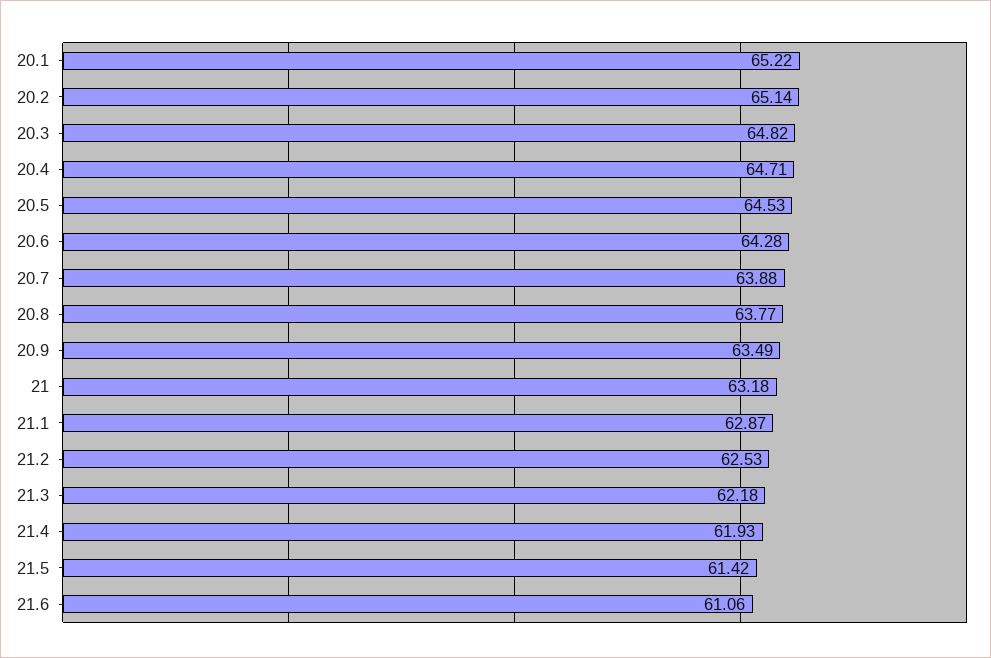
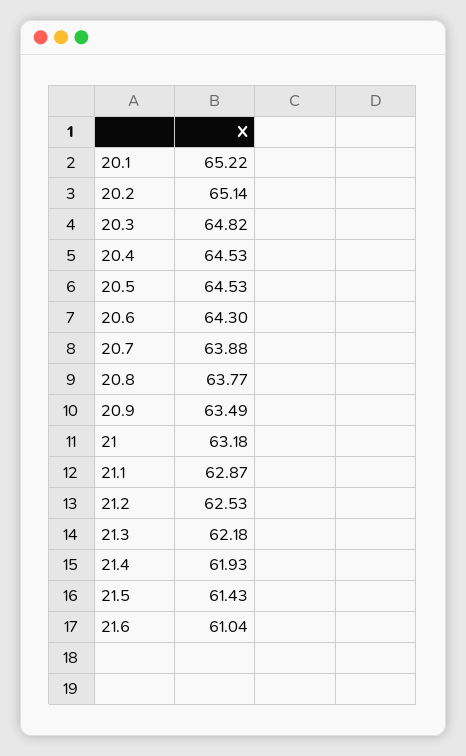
  {
    "20.1": 65.22,
    "20.2": 65.14,
    "20.3": 64.82,
-   "20.4": 64.71,
+   "20.4": 64.53,
    "20.5": 64.53,
-   "20.6": 64.28,
+   "20.6": 64.3,
    "20.7": 63.88,
    "20.8": 63.77,
    "20.9": 63.49,
    "21": 63.18,
    "21.1": 62.87,
    "21.2": 62.53,
    "21.3": 62.18,
    "21.4": 61.93,
-   "21.5": 61.42,
+   "21.5": 61.43,
-   "21.6": 61.06
+   "21.6": 61.04
  }

